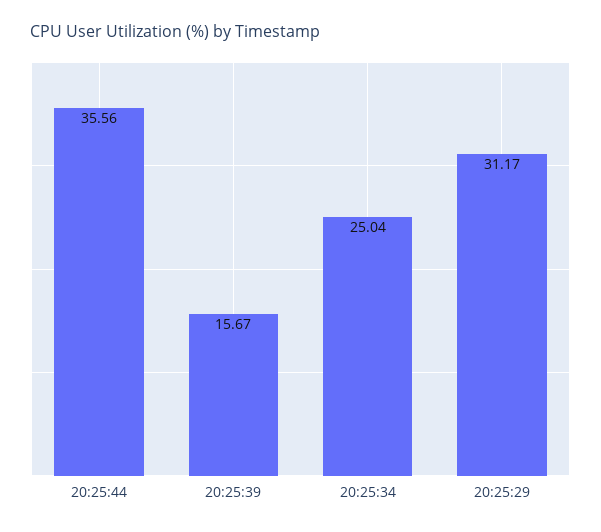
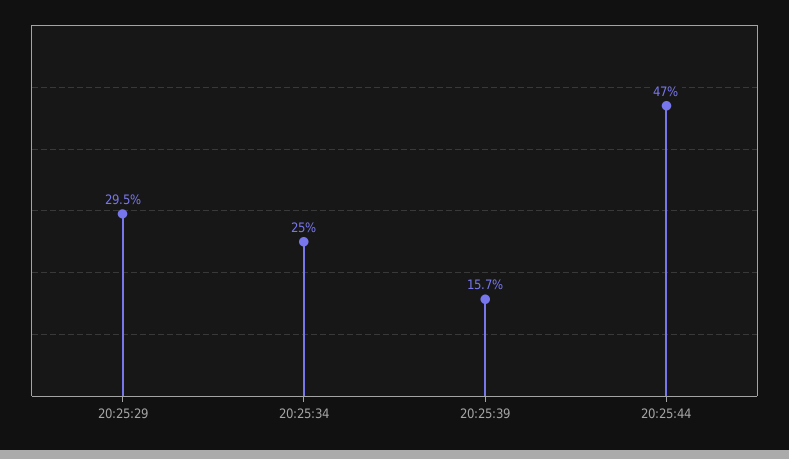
  {
-   "20:25:44": 35.56,
+   "20:25:44": 47,
    "20:25:39": 15.67,
    "20:25:34": 25.04,
-   "20:25:29": 31.17
+   "20:25:29": 29.5
  }

